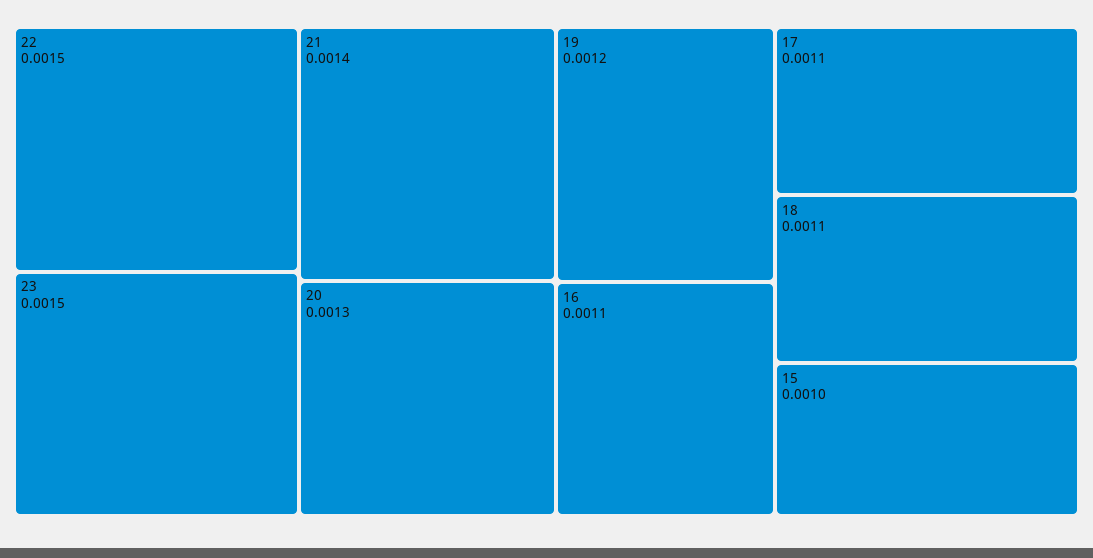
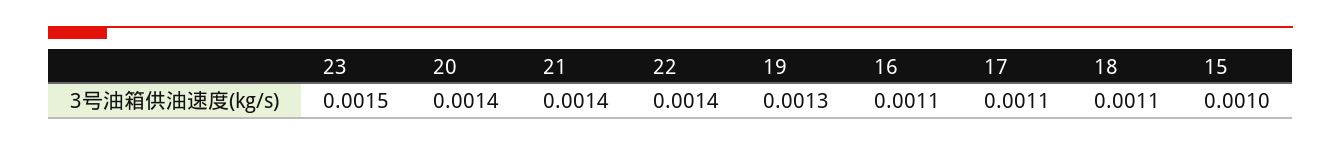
  {
-   "22": 0.0015,
+   "22": 0.0014,
    "23": 0.0015,
    "21": 0.0014,
-   "20": 0.0013,
+   "20": 0.0014,
-   "19": 0.0012,
+   "19": 0.0013,
    "16": 0.0011,
    "17": 0.0011,
    "18": 0.0011,
    "15": 0.001
  }

